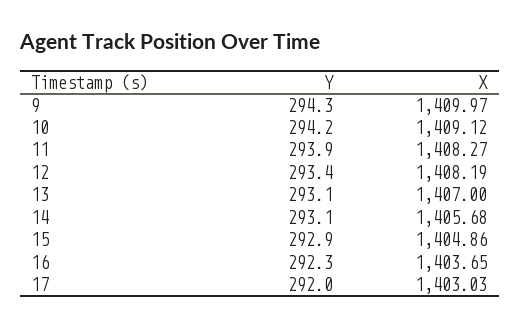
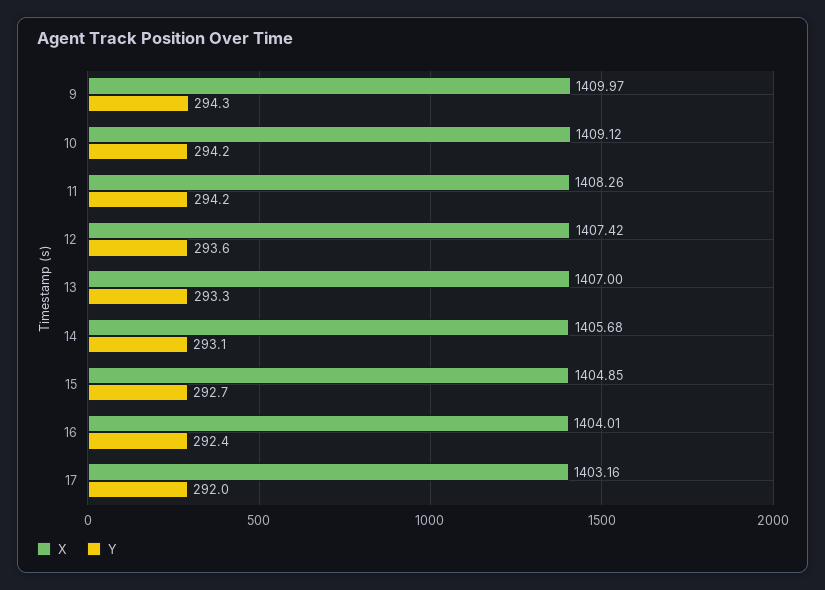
  {
    "Y": {
      "9": 294.3,
      "10": 294.2,
-     "11": 293.9,
+     "11": 294.2,
-     "12": 293.4,
+     "12": 293.6,
-     "13": 293.1,
+     "13": 293.3,
      "14": 293.1,
-     "15": 292.9,
+     "15": 292.7,
-     "16": 292.3,
+     "16": 292.4,
      "17": 292
    },
    "X": {
      "9": 1409.97,
      "10": 1409.12,
-     "11": 1408.27,
+     "11": 1408.26,
-     "12": 1408.19,
+     "12": 1407.42,
      "13": 1407,
      "14": 1405.68,
-     "15": 1404.86,
+     "15": 1404.85,
-     "16": 1403.65,
+     "16": 1404.01,
-     "17": 1403.03
+     "17": 1403.16
    }
  }

